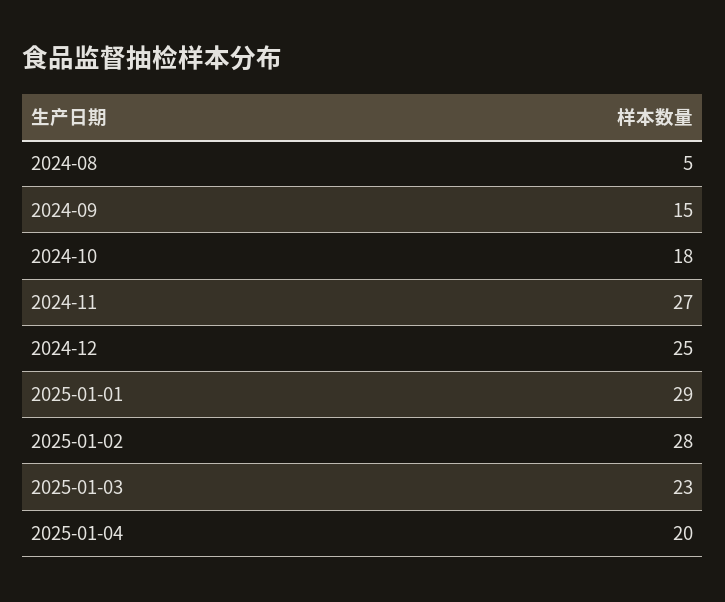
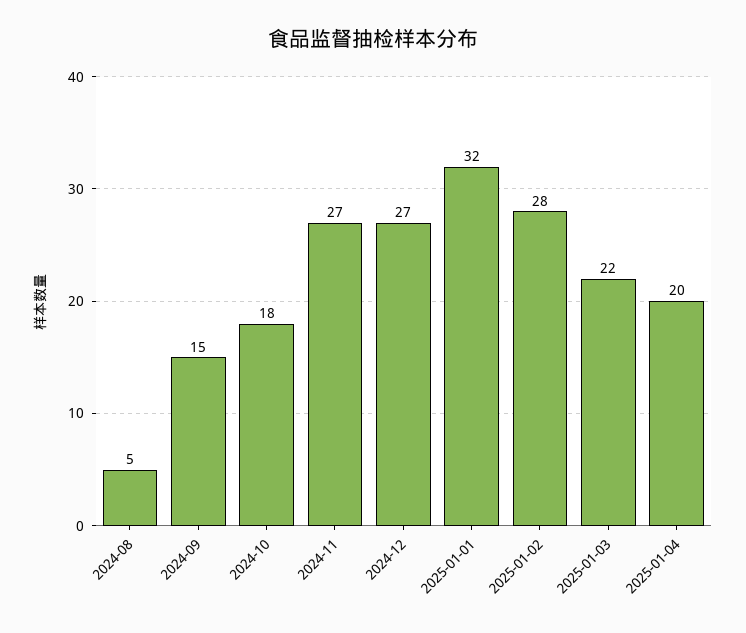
  {
    "2024-08": 5,
    "2024-09": 15,
    "2024-10": 18,
    "2024-11": 27,
-   "2024-12": 25,
+   "2024-12": 27,
-   "2025-01-01": 29,
+   "2025-01-01": 32,
    "2025-01-02": 28,
-   "2025-01-03": 23,
+   "2025-01-03": 22,
    "2025-01-04": 20
  }

